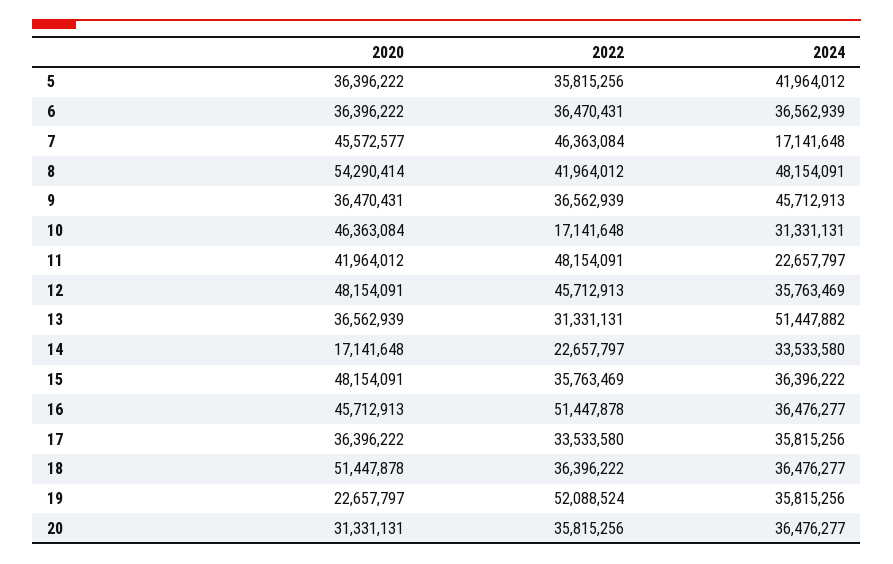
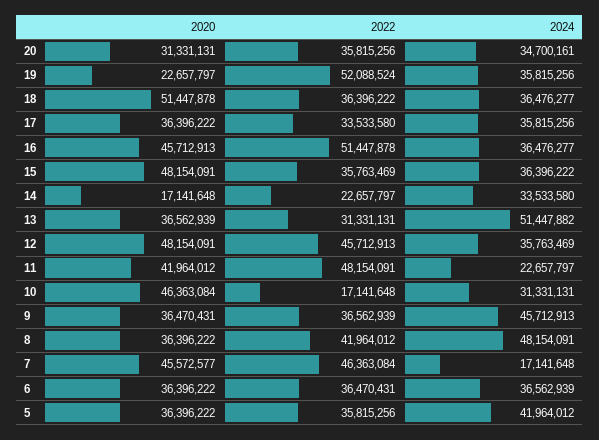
  {
    "2020": {
      "5": 36396222,
      "6": 36396222,
      "7": 45572577,
-     "8": 54290414,
+     "8": 36396222,
      "9": 36470431,
      "10": 46363084,
      "11": 41964012,
      "12": 48154091,
      "13": 36562939,
      "14": 17141648,
      "15": 48154091,
      "16": 45712913,
      "17": 36396222,
      "18": 51447878,
      "19": 22657797,
      "20": 31331131
    },
    "2022": {
      "5": 35815256,
      "6": 36470431,
      "7": 46363084,
      "8": 41964012,
      "9": 36562939,
      "10": 17141648,
      "11": 48154091,
      "12": 45712913,
      "13": 31331131,
      "14": 22657797,
      "15": 35763469,
      "16": 51447878,
      "17": 33533580,
      "18": 36396222,
      "19": 52088524,
      "20": 35815256
    },
    "2024": {
      "5": 41964012,
      "6": 36562939,
      "7": 17141648,
      "8": 48154091,
      "9": 45712913,
      "10": 31331131,
      "11": 22657797,
      "12": 35763469,
      "13": 51447882,
      "14": 33533580,
      "15": 36396222,
      "16": 36476277,
      "17": 35815256,
      "18": 36476277,
      "19": 35815256,
-     "20": 36476277
+     "20": 34700161
    }
  }

